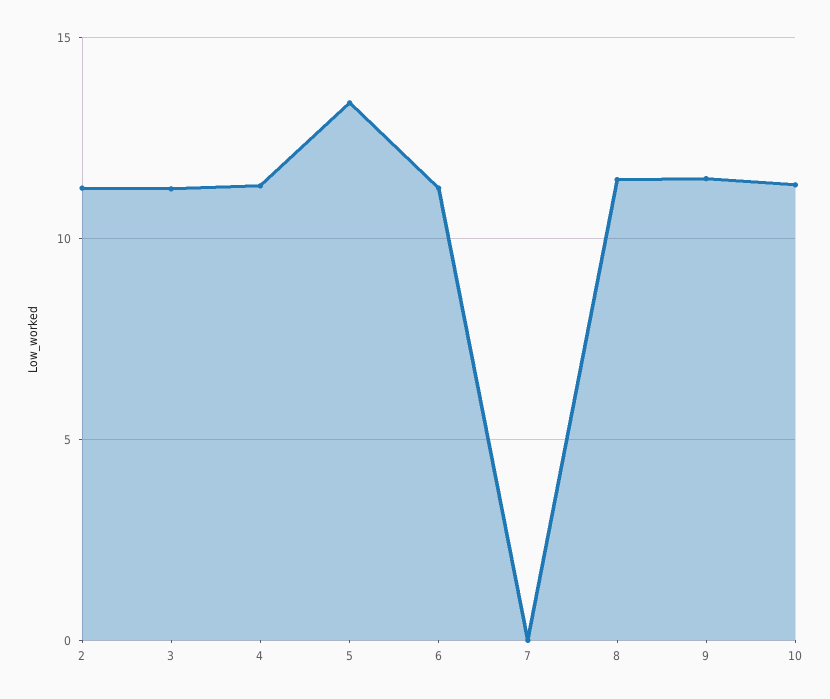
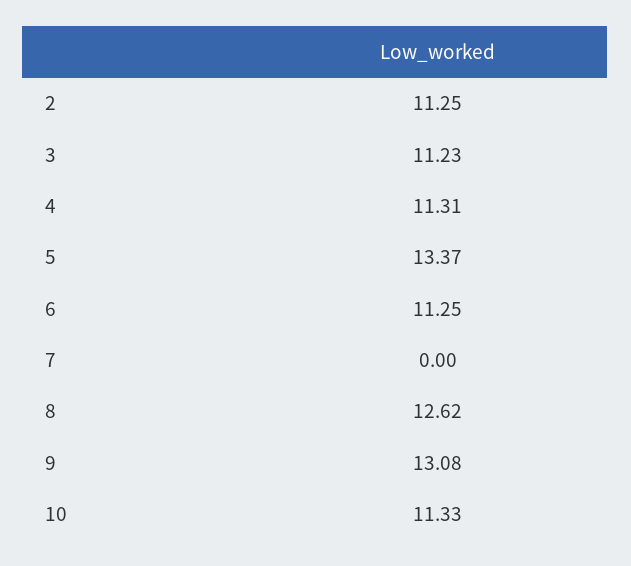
  {
    "2": 11.25,
    "3": 11.23,
    "4": 11.31,
    "5": 13.37,
    "6": 11.25,
    "7": 0,
-   "8": 11.5,
+   "8": 12.62,
-   "9": 11.5,
+   "9": 13.08,
    "10": 11.33
  }

